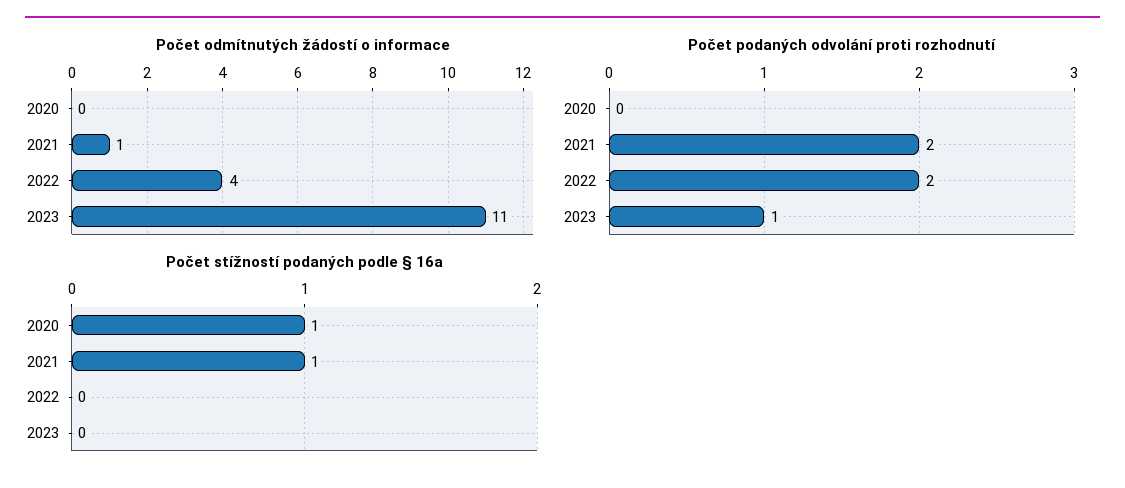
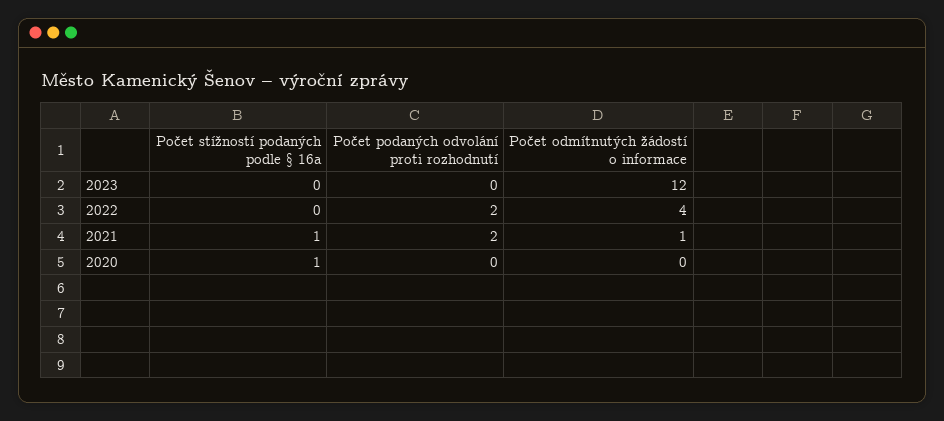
  {
    "Počet odmítnutých žádostí o informace": {
      "2020": 0,
      "2021": 1,
      "2022": 4,
-     "2023": 11
+     "2023": 12
    },
    "Počet podaných odvolání proti rozhodnutí": {
      "2020": 0,
      "2021": 2,
      "2022": 2,
-     "2023": 1
+     "2023": 0
    },
    "Počet stížností podaných podle § 16a": {
      "2020": 1,
      "2021": 1,
      "2022": 0,
      "2023": 0
    }
  }

